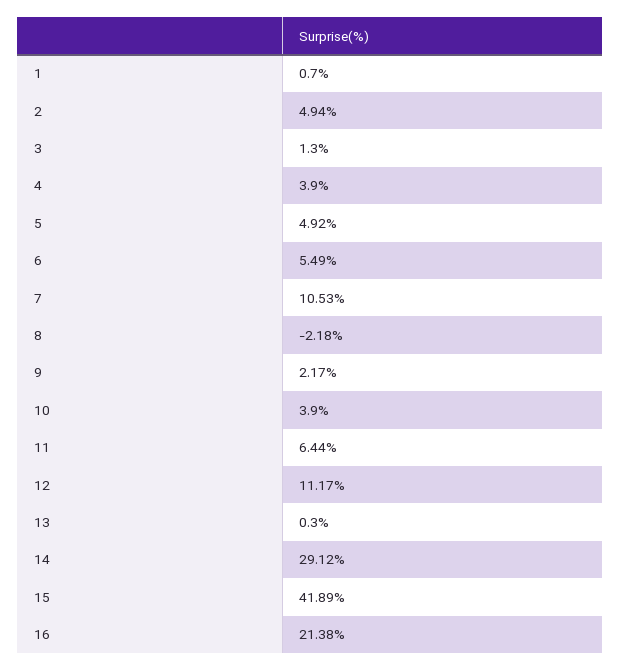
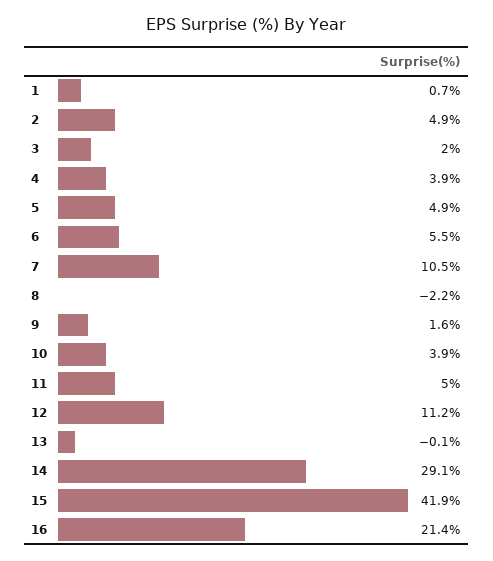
  {
    "1": 0.7,
    "2": 4.94,
-   "3": 1.3,
+   "3": 2,
    "4": 3.9,
    "5": 4.92,
    "6": 5.49,
    "7": 10.53,
    "8": -2.18,
-   "9": 2.17,
+   "9": 1.6,
    "10": 3.9,
-   "11": 6.44,
+   "11": 5,
    "12": 11.17,
-   "13": 0.3,
+   "13": -0.1,
    "14": 29.12,
    "15": 41.89,
    "16": 21.38
  }

